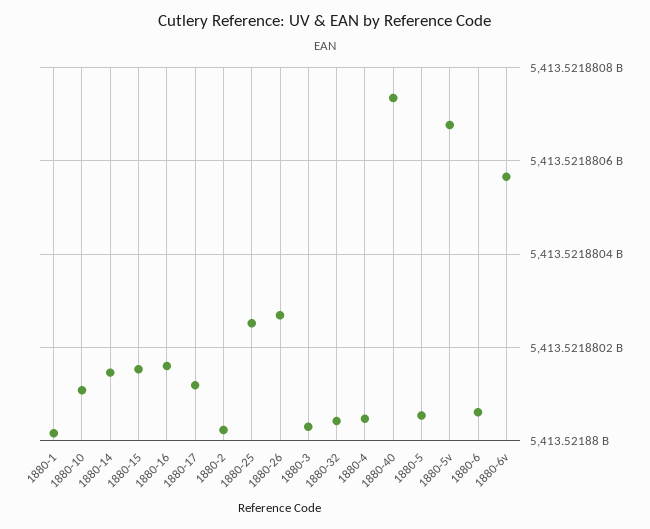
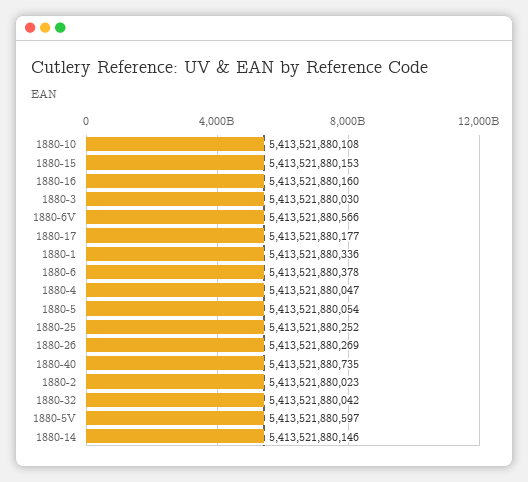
  {
-   "1880-1": 5413521880020,
+   "1880-1": 5413521880336,
    "1880-10": 5413521880108,
    "1880-14": 5413521880146,
    "1880-15": 5413521880153,
    "1880-16": 5413521880160,
-   "1880-17": 5413521880120,
+   "1880-17": 5413521880177,
    "1880-2": 5413521880023,
    "1880-25": 5413521880252,
    "1880-26": 5413521880269,
    "1880-3": 5413521880030,
    "1880-32": 5413521880042,
    "1880-4": 5413521880047,
    "1880-40": 5413521880735,
    "1880-5": 5413521880054,
-   "1880-5v": 5413521880680,
+   "1880-5v": 5413521880597,
-   "1880-6": 5413521880060,
+   "1880-6": 5413521880378,
    "1880-6v": 5413521880566
  }

